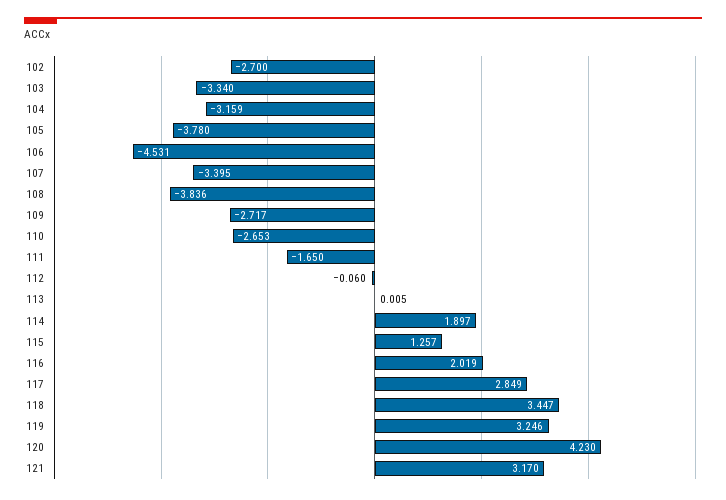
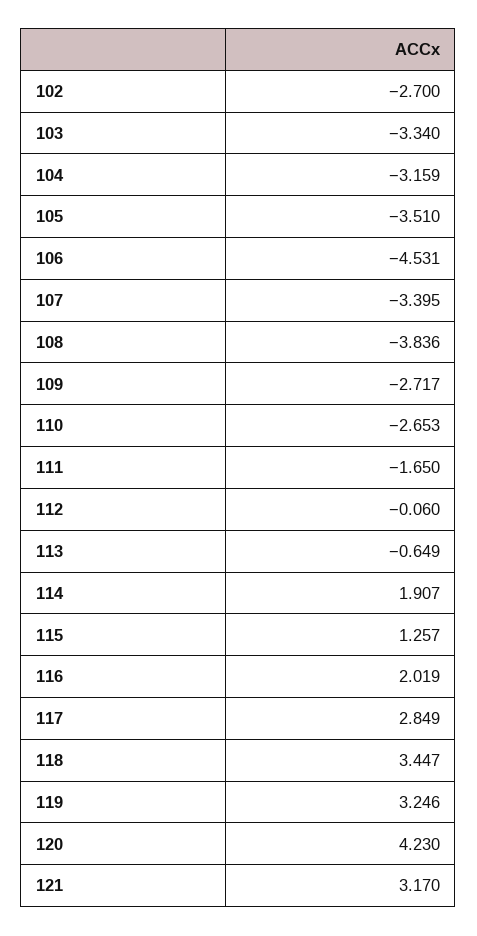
  {
    "102": -2.7,
    "103": -3.34,
    "104": -3.159,
-   "105": -3.78,
+   "105": -3.51,
    "106": -4.531,
    "107": -3.395,
    "108": -3.836,
    "109": -2.717,
    "110": -2.653,
    "111": -1.65,
    "112": -0.06,
-   "113": 0.005,
+   "113": -0.649,
-   "114": 1.897,
+   "114": 1.907,
    "115": 1.257,
    "116": 2.019,
    "117": 2.849,
    "118": 3.447,
    "119": 3.246,
    "120": 4.23,
    "121": 3.17
  }

